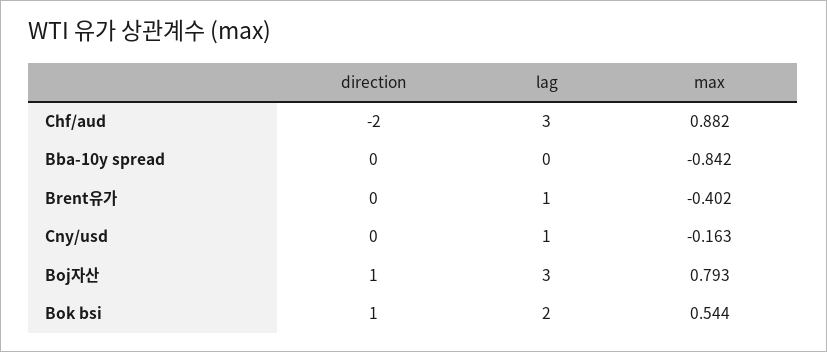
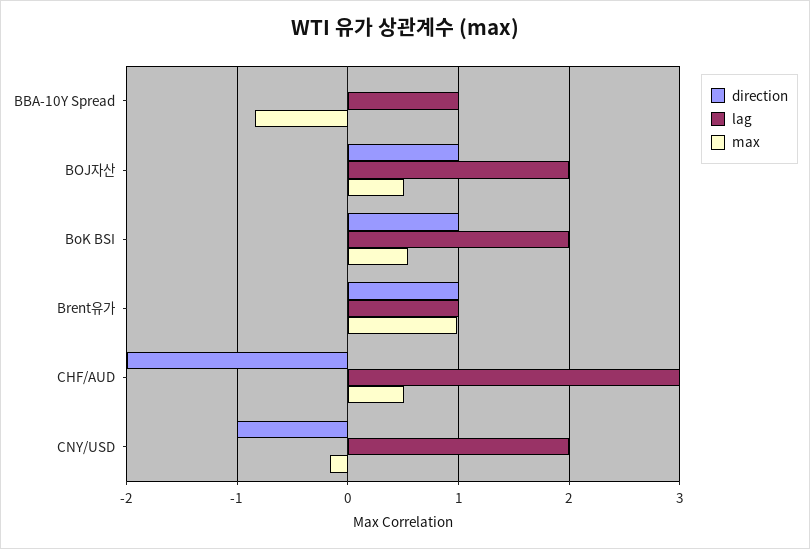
  {
    "direction": {
      "Chf/aud": -2,
      "Bba-10y spread": 0,
-     "Brent유가": 0,
+     "Brent유가": 1,
-     "Cny/usd": 0,
+     "Cny/usd": -1,
      "Boj자산": 1,
      "Bok bsi": 1
    },
    "lag": {
      "Chf/aud": 3,
-     "Bba-10y spread": 0,
+     "Bba-10y spread": 1,
      "Brent유가": 1,
-     "Cny/usd": 1,
+     "Cny/usd": 2,
-     "Boj자산": 3,
+     "Boj자산": 2,
      "Bok bsi": 2
    },
    "max": {
-     "Chf/aud": 0.882,
+     "Chf/aud": 0.5,
      "Bba-10y spread": -0.842,
-     "Brent유가": -0.402,
+     "Brent유가": 1,
      "Cny/usd": -0.163,
-     "Boj자산": 0.793,
+     "Boj자산": 0.5,
      "Bok bsi": 0.544
    }
  }

